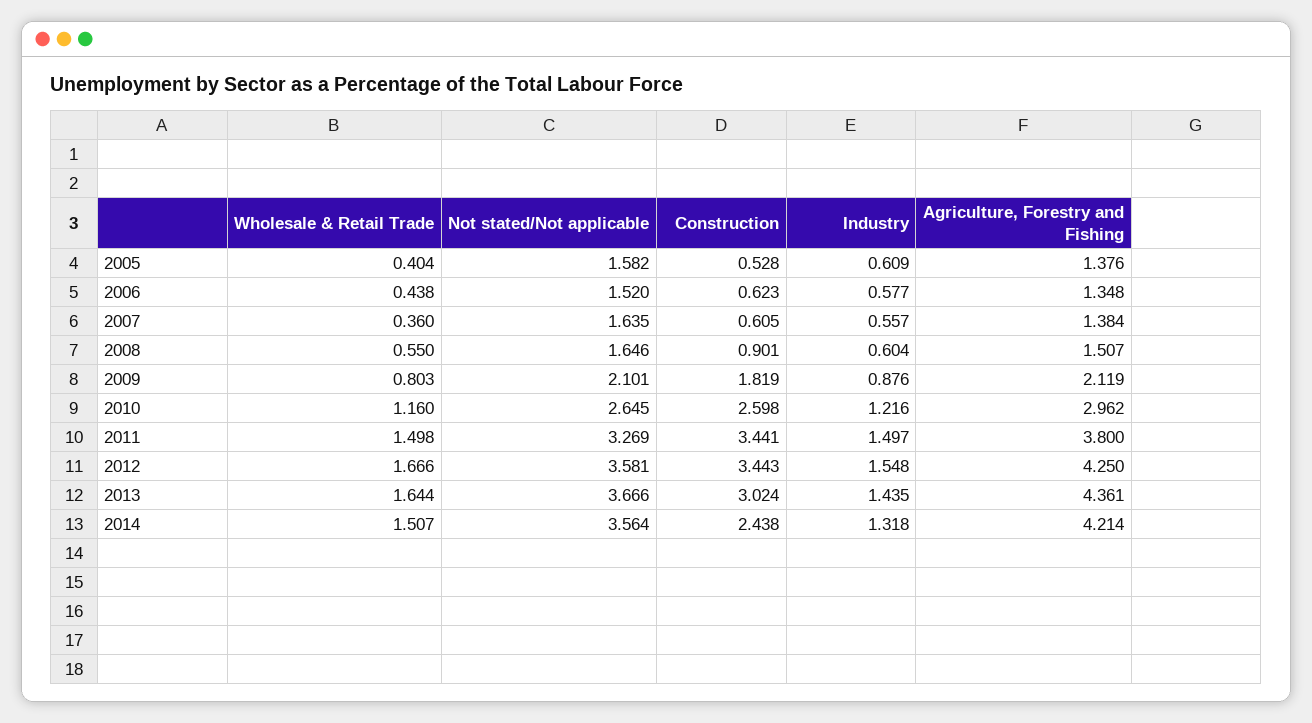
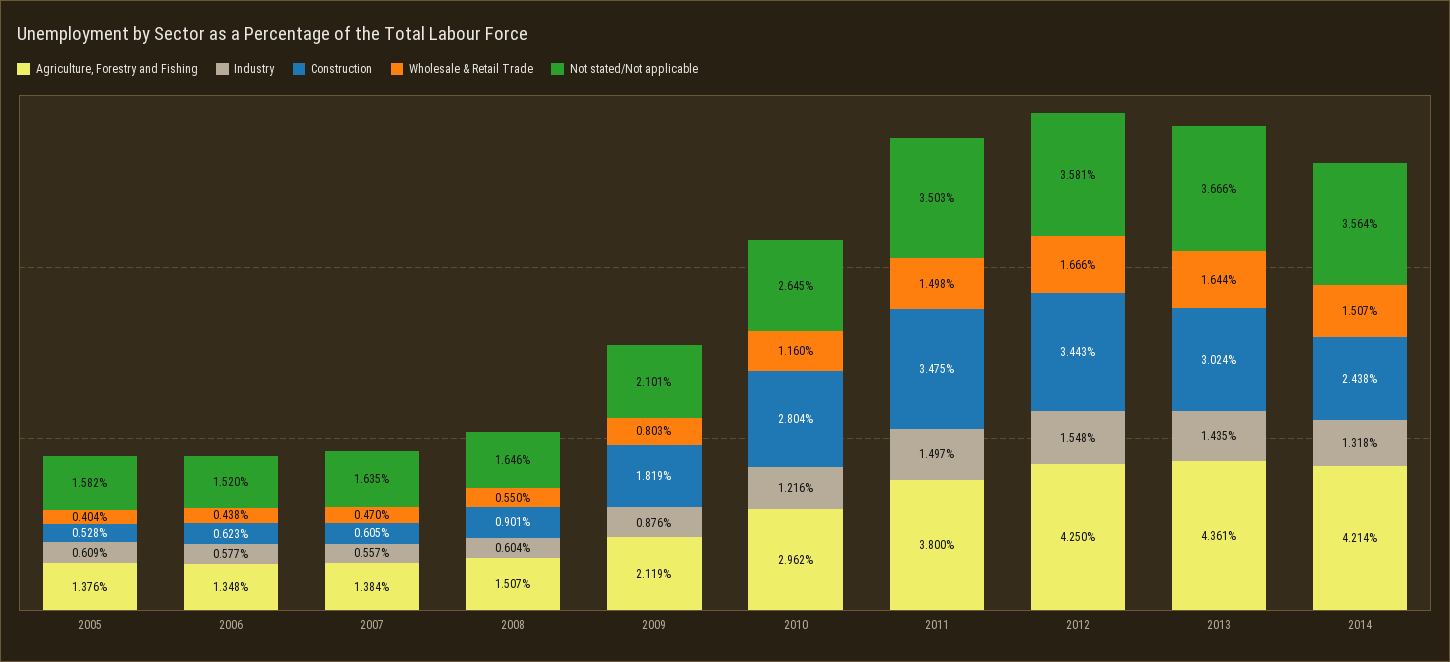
  {
    "Wholesale & Retail Trade": {
      "2005": 0.404,
      "2006": 0.438,
-     "2007": 0.36,
+     "2007": 0.47,
      "2008": 0.55,
      "2009": 0.803,
      "2010": 1.16,
      "2011": 1.498,
      "2012": 1.666,
      "2013": 1.644,
      "2014": 1.507
    },
    "Not stated/Not applicable": {
      "2005": 1.582,
      "2006": 1.52,
      "2007": 1.635,
      "2008": 1.646,
      "2009": 2.101,
      "2010": 2.645,
-     "2011": 3.269,
+     "2011": 3.503,
      "2012": 3.581,
      "2013": 3.666,
      "2014": 3.564
    },
    "Construction": {
      "2005": 0.528,
      "2006": 0.623,
      "2007": 0.605,
      "2008": 0.901,
      "2009": 1.819,
-     "2010": 2.598,
+     "2010": 2.804,
-     "2011": 3.441,
+     "2011": 3.475,
      "2012": 3.443,
      "2013": 3.024,
      "2014": 2.438
    },
    "Industry": {
      "2005": 0.609,
      "2006": 0.577,
      "2007": 0.557,
      "2008": 0.604,
      "2009": 0.876,
      "2010": 1.216,
      "2011": 1.497,
      "2012": 1.548,
      "2013": 1.435,
      "2014": 1.318
    },
    "Agriculture, Forestry and Fishing": {
      "2005": 1.376,
      "2006": 1.348,
      "2007": 1.384,
      "2008": 1.507,
      "2009": 2.119,
      "2010": 2.962,
      "2011": 3.8,
      "2012": 4.25,
      "2013": 4.361,
      "2014": 4.214
    }
  }

